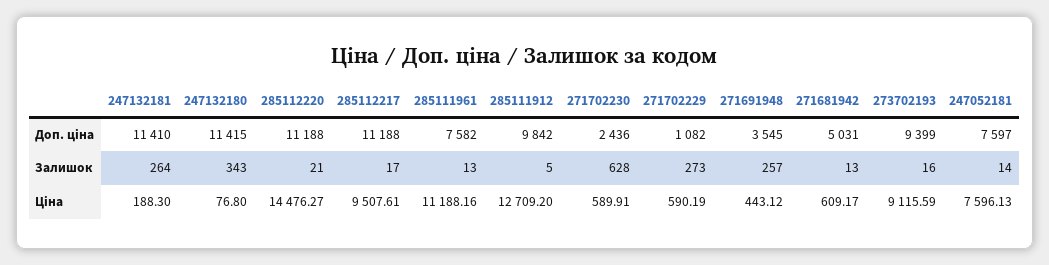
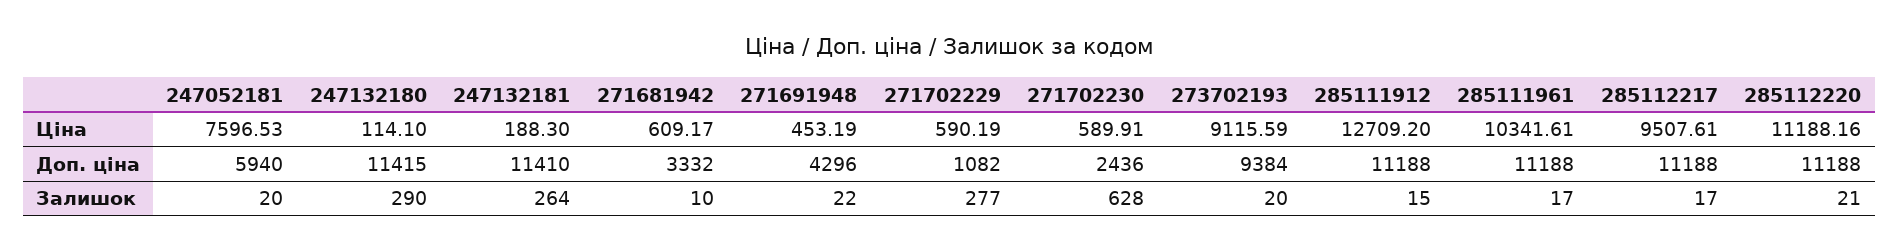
  {
    "247132181": {
      "Доп. ціна": 11410,
      "Залишок": 264,
      "Ціна": 188.3
    },
    "247132180": {
      "Доп. ціна": 11415,
-     "Залишок": 343,
+     "Залишок": 290,
-     "Ціна": 76.8
+     "Ціна": 114.1
    },
    "285112220": {
      "Доп. ціна": 11188,
      "Залишок": 21,
-     "Ціна": 14476.27
+     "Ціна": 11188.16
    },
    "285112217": {
      "Доп. ціна": 11188,
      "Залишок": 17,
      "Ціна": 9507.61
    },
    "285111961": {
-     "Доп. ціна": 7582,
+     "Доп. ціна": 11188,
-     "Залишок": 13,
+     "Залишок": 17,
-     "Ціна": 11188.16
+     "Ціна": 10341.61
    },
    "285111912": {
-     "Доп. ціна": 9842,
+     "Доп. ціна": 11188,
-     "Залишок": 5,
+     "Залишок": 15,
      "Ціна": 12709.2
    },
    "271702230": {
      "Доп. ціна": 2436,
      "Залишок": 628,
      "Ціна": 589.91
    },
    "271702229": {
      "Доп. ціна": 1082,
-     "Залишок": 273,
+     "Залишок": 277,
      "Ціна": 590.19
    },
    "271691948": {
-     "Доп. ціна": 3545,
+     "Доп. ціна": 4296,
-     "Залишок": 257,
+     "Залишок": 22,
-     "Ціна": 443.12
+     "Ціна": 453.19
    },
    "271681942": {
-     "Доп. ціна": 5031,
+     "Доп. ціна": 3332,
-     "Залишок": 13,
+     "Залишок": 10,
      "Ціна": 609.17
    },
    "273702193": {
-     "Доп. ціна": 9399,
+     "Доп. ціна": 9384,
-     "Залишок": 16,
+     "Залишок": 20,
      "Ціна": 9115.59
    },
    "247052181": {
-     "Доп. ціна": 7597,
+     "Доп. ціна": 5940,
-     "Залишок": 14,
+     "Залишок": 20,
-     "Ціна": 7596.13
+     "Ціна": 7596.53
    }
  }

